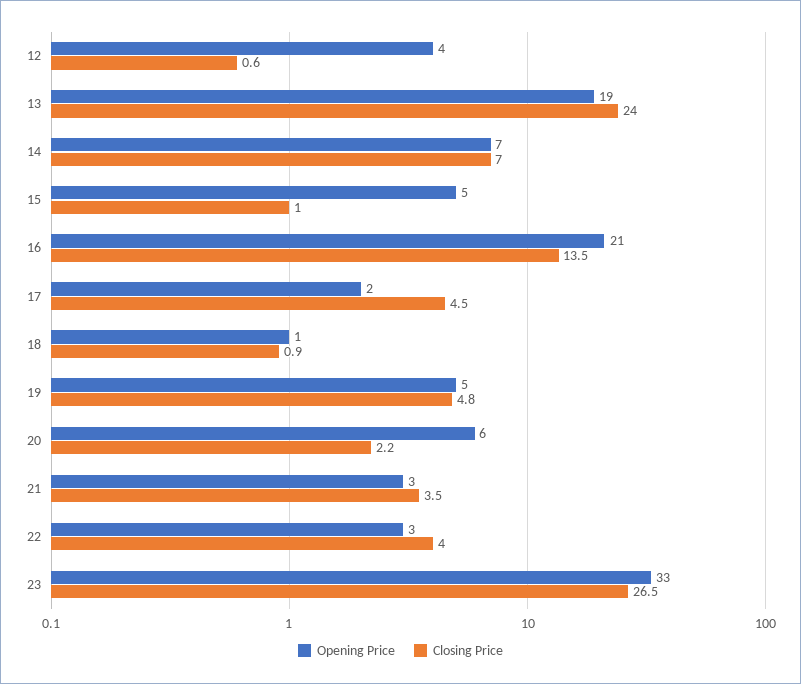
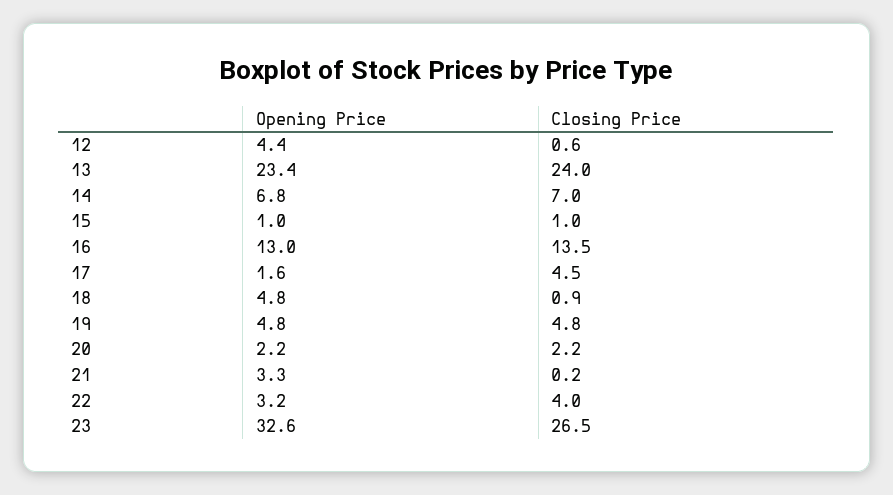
  {
    "Opening Price": {
      "12": 4.4,
-     "13": 19,
+     "13": 23.4,
      "14": 6.8,
-     "15": 5,
+     "15": 1,
-     "16": 21,
+     "16": 13,
      "17": 1.6,
-     "18": 1,
+     "18": 4.8,
      "19": 4.8,
-     "20": 6,
+     "20": 2.2,
      "21": 3.3,
      "22": 3.2,
      "23": 32.6
    },
    "Closing Price": {
      "12": 0.6,
      "13": 24,
      "14": 7,
      "15": 1,
      "16": 13.5,
      "17": 4.5,
      "18": 0.9,
      "19": 4.8,
      "20": 2.2,
-     "21": 3.5,
+     "21": 0.2,
      "22": 4,
      "23": 26.5
    }
  }

